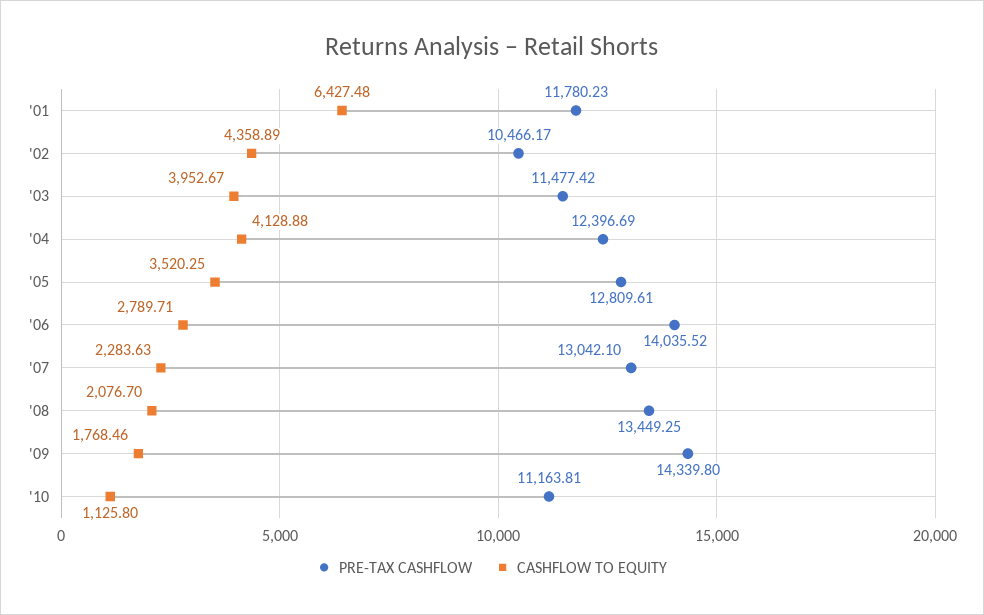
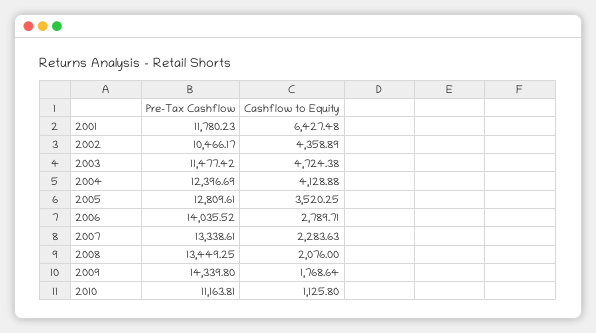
  {
    "PRE-TAX CASHFLOW": {
      "'01": 11780.23,
      "'02": 10466.17,
      "'03": 11477.42,
      "'04": 12396.69,
      "'05": 12809.61,
      "'06": 14035.52,
-     "'07": 13042.1,
+     "'07": 13338.61,
      "'08": 13449.25,
      "'09": 14339.8,
      "'10": 11163.81
    },
    "CASHFLOW TO EQUITY": {
      "'01": 6427.48,
      "'02": 4358.89,
-     "'03": 3952.67,
+     "'03": 4724.38,
      "'04": 4128.88,
      "'05": 3520.25,
      "'06": 2789.71,
      "'07": 2283.63,
-     "'08": 2076.7,
+     "'08": 2076,
-     "'09": 1768.46,
+     "'09": 1768.64,
      "'10": 1125.8
    }
  }

